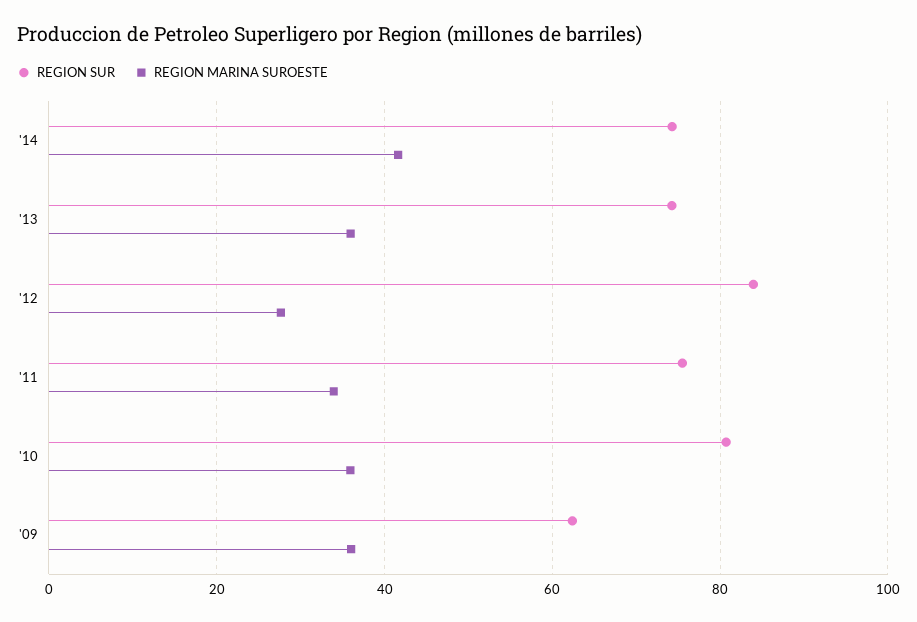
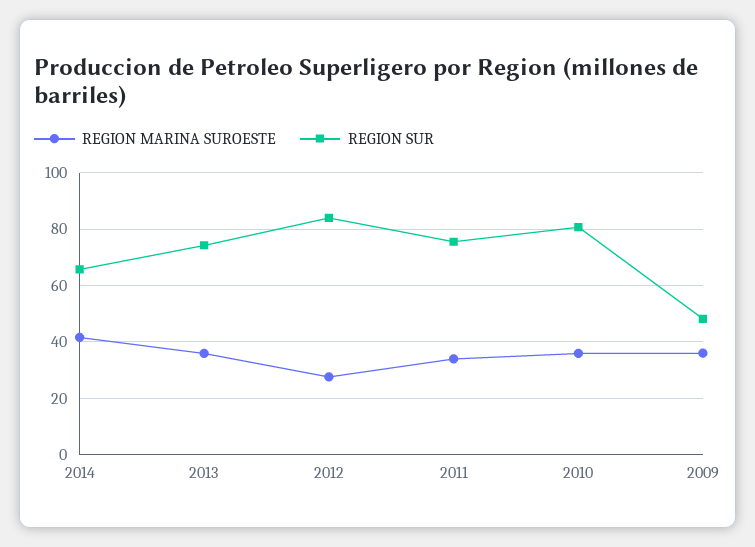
  {
    "REGION SUR": {
-     "'14": 74,
+     "'14": 65,
      "'13": 74,
      "'12": 84,
      "'11": 76,
      "'10": 80,
-     "'09": 62
+     "'09": 47.5
    },
    "REGION MARINA SUROESTE": {
      "'14": 42,
      "'13": 36,
      "'12": 28,
      "'11": 34,
      "'10": 36,
      "'09": 36
    }
  }

